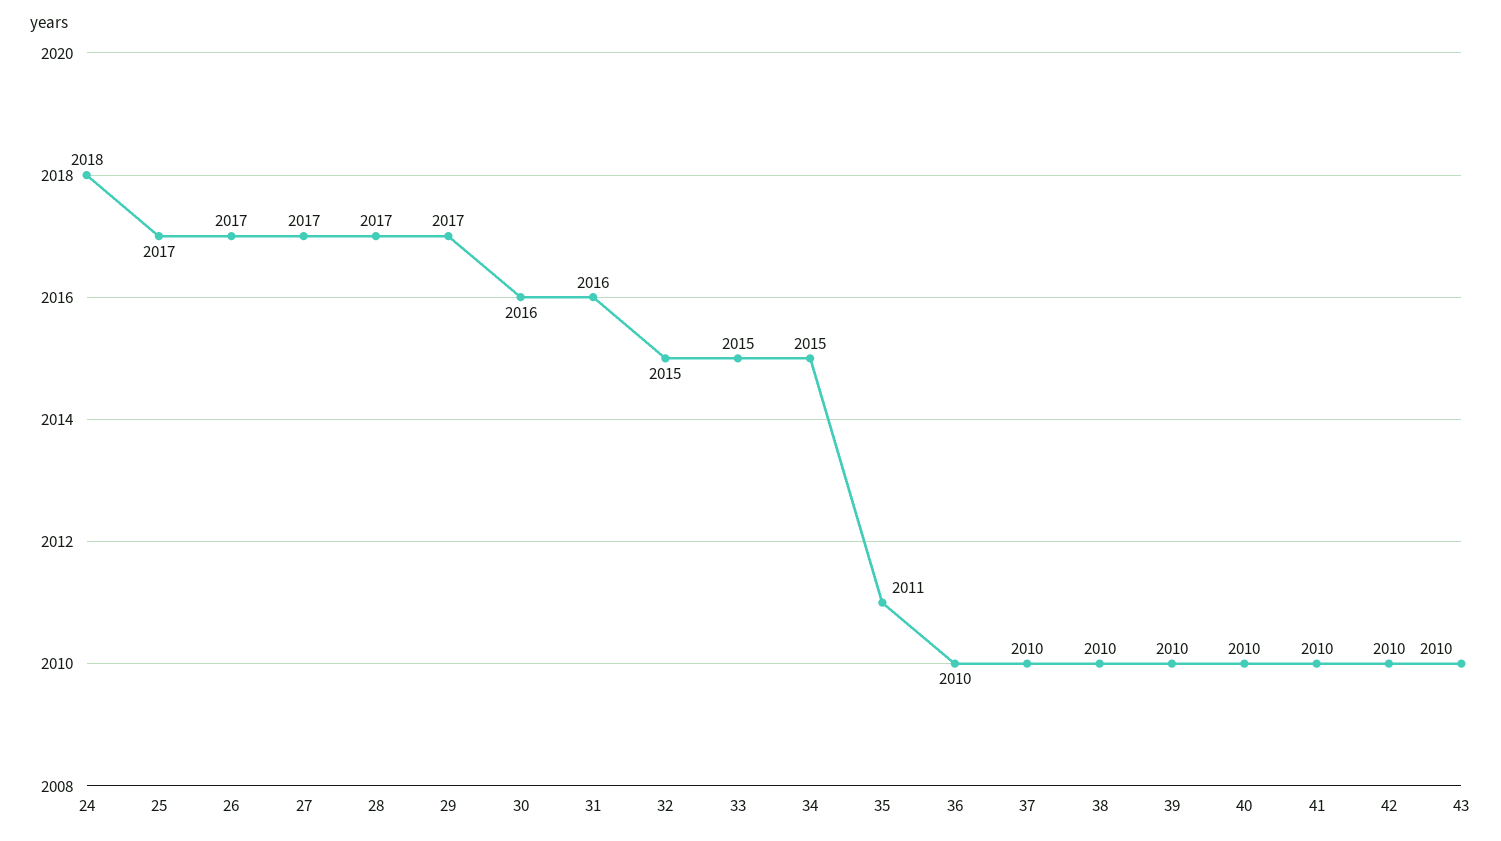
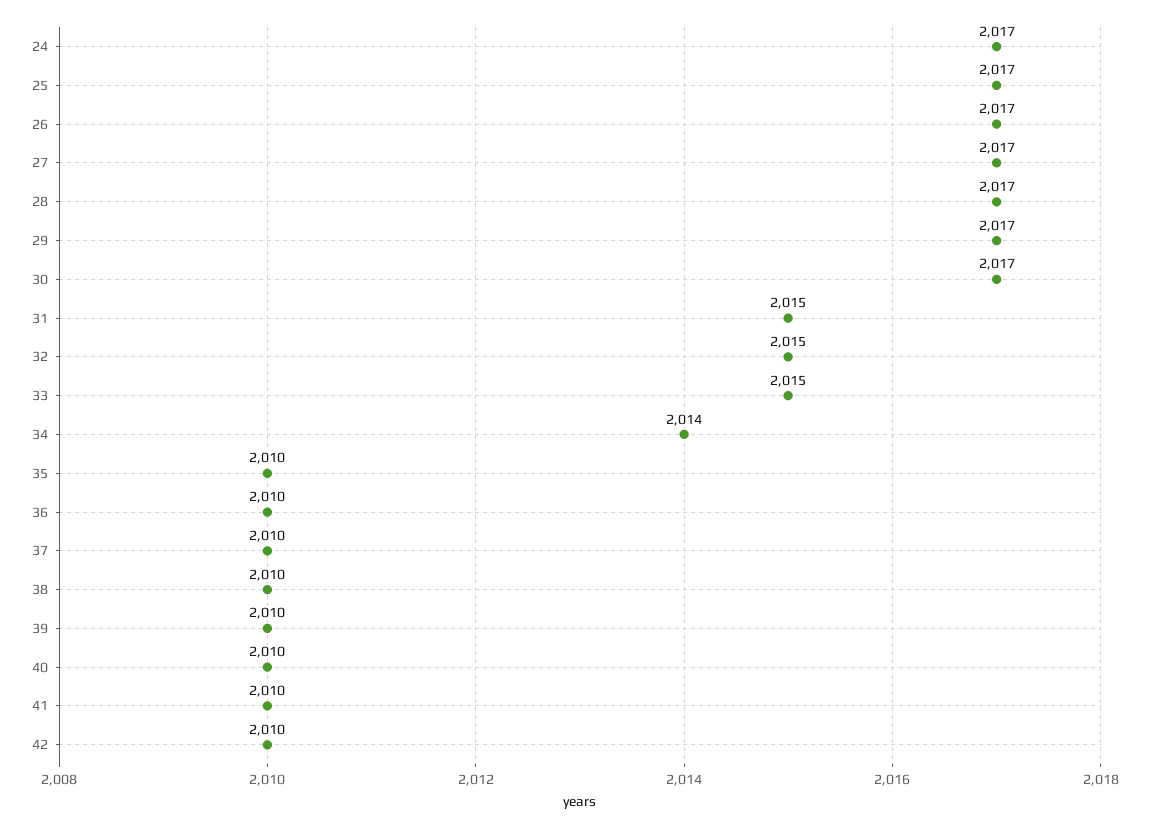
  {
-   "24": 2018,
+   "24": 2017,
    "25": 2017,
    "26": 2017,
    "27": 2017,
    "28": 2017,
    "29": 2017,
-   "30": 2016,
+   "30": 2017,
-   "31": 2016,
+   "31": 2015,
    "32": 2015,
    "33": 2015,
-   "34": 2015,
+   "34": 2014,
-   "35": 2011,
+   "35": 2010,
    "36": 2010,
    "37": 2010,
    "38": 2010,
    "39": 2010,
    "40": 2010,
    "41": 2010,
-   "42": 2010,
+   "42": 2010
-   "43": 2010
  }

